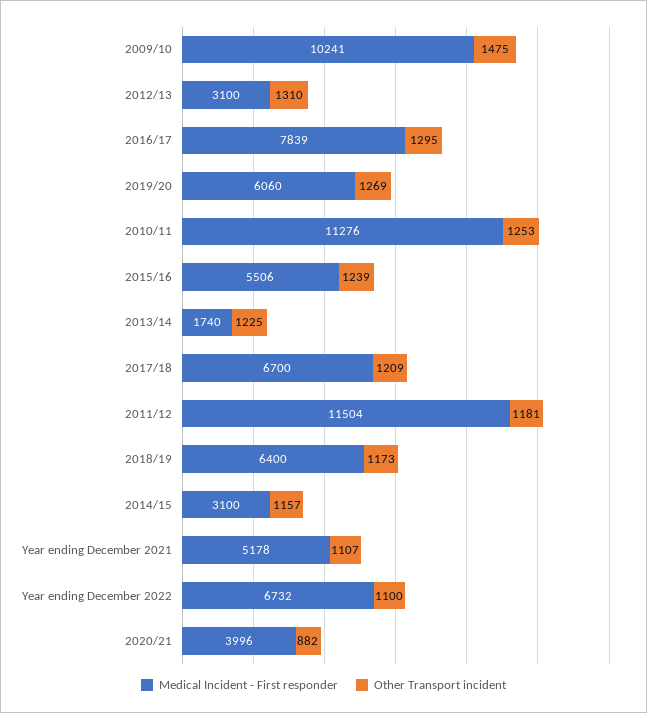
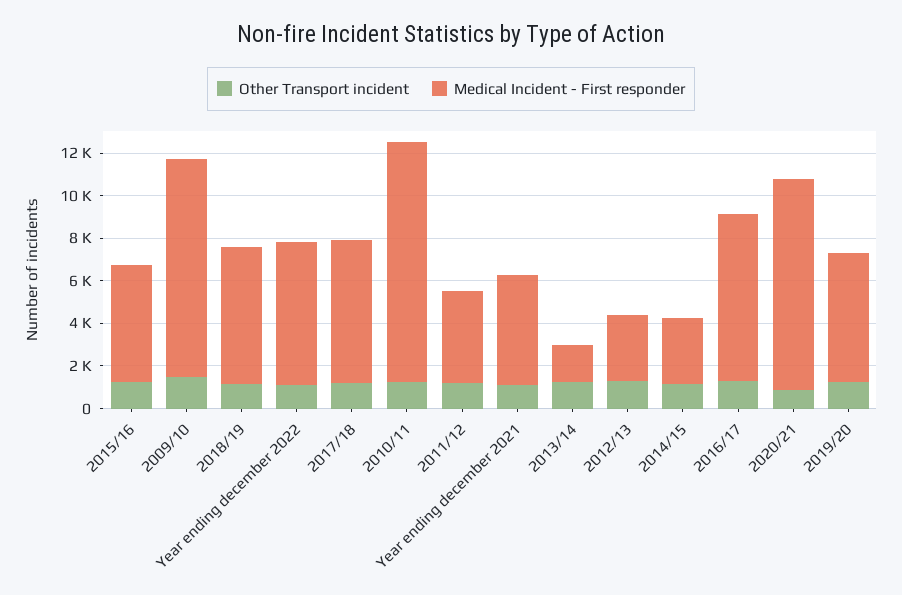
  {
    "Medical Incident - First responder": {
      "2009/10": 10241,
      "2012/13": 3100,
      "2016/17": 7839,
      "2019/20": 6060,
      "2010/11": 11276,
      "2015/16": 5506,
      "2013/14": 1740,
      "2017/18": 6700,
-     "2011/12": 11504,
+     "2011/12": 4500,
      "2018/19": 6400,
      "2014/15": 3100,
      "Year ending December 2021": 5178,
      "Year ending December 2022": 6732,
-     "2020/21": 3996
+     "2020/21": 10000
    },
    "Other Transport incident": {
      "2009/10": 1475,
      "2012/13": 1310,
      "2016/17": 1295,
      "2019/20": 1269,
      "2010/11": 1253,
      "2015/16": 1239,
      "2013/14": 1225,
      "2017/18": 1209,
      "2011/12": 1181,
      "2018/19": 1173,
      "2014/15": 1157,
      "Year ending December 2021": 1107,
      "Year ending December 2022": 1100,
      "2020/21": 882
    }
  }

